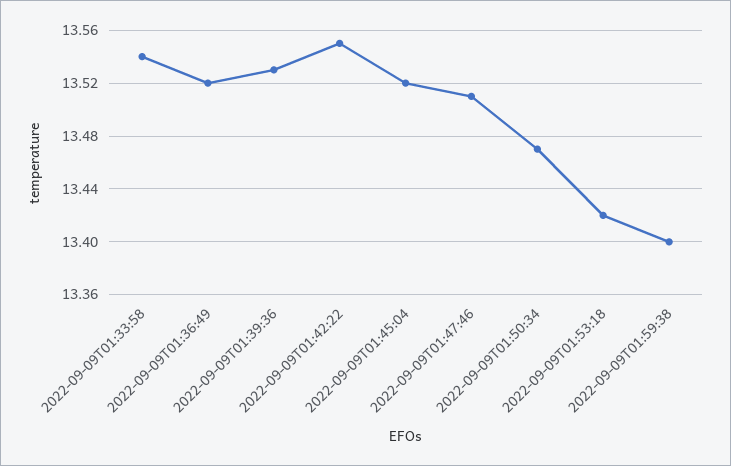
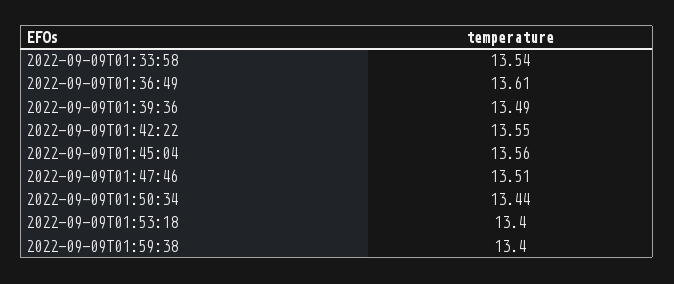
  {
    "2022-09-09T01:33:58": 13.54,
-   "2022-09-09T01:36:49": 13.52,
+   "2022-09-09T01:36:49": 13.61,
-   "2022-09-09T01:39:36": 13.53,
+   "2022-09-09T01:39:36": 13.49,
    "2022-09-09T01:42:22": 13.55,
-   "2022-09-09T01:45:04": 13.52,
+   "2022-09-09T01:45:04": 13.56,
    "2022-09-09T01:47:46": 13.51,
-   "2022-09-09T01:50:34": 13.47,
+   "2022-09-09T01:50:34": 13.44,
-   "2022-09-09T01:53:18": 13.42,
+   "2022-09-09T01:53:18": 13.4,
    "2022-09-09T01:59:38": 13.4
  }

